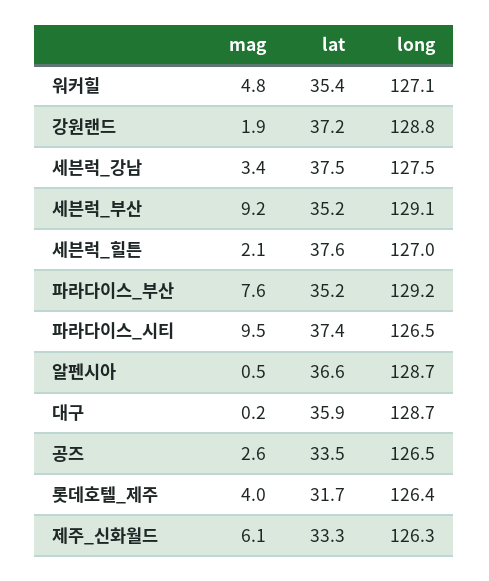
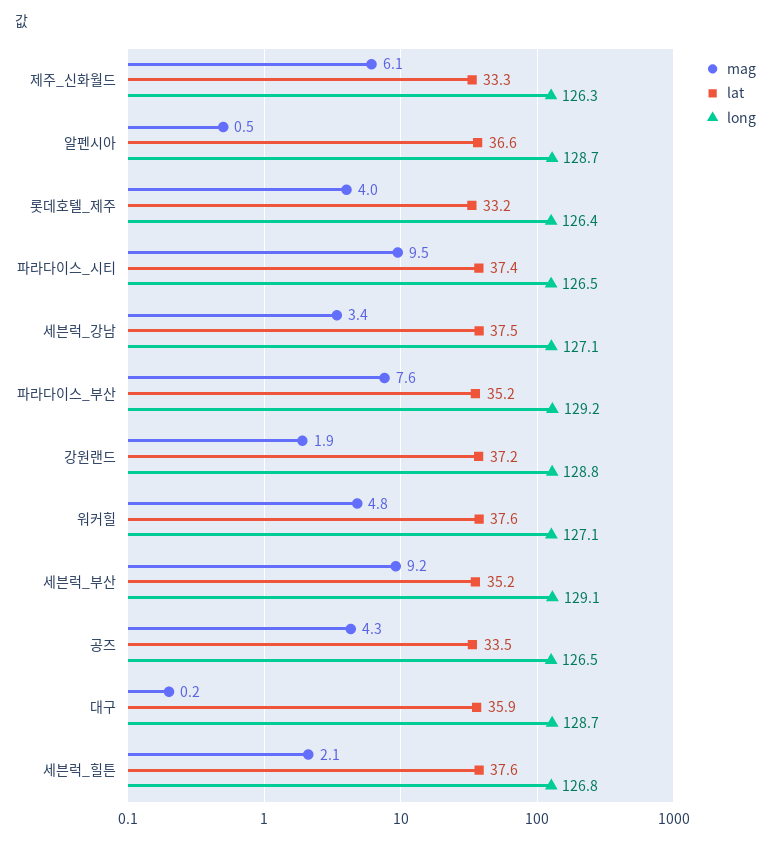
  {
    "mag": {
      "워커힐": 4.8,
      "강원랜드": 1.9,
      "세븐럭_강남": 3.4,
      "세븐럭_부산": 9.2,
      "세븐럭_힐튼": 2.1,
      "파라다이스_부산": 7.6,
      "파라다이스_시티": 9.5,
      "알펜시아": 0.5,
      "대구": 0.2,
-     "공즈": 2.6,
+     "공즈": 4.3,
      "롯데호텔_제주": 4,
      "제주_신화월드": 6.1
    },
    "lat": {
-     "워커힐": 35.4,
+     "워커힐": 37.6,
      "강원랜드": 37.2,
      "세븐럭_강남": 37.5,
      "세븐럭_부산": 35.2,
      "세븐럭_힐튼": 37.6,
      "파라다이스_부산": 35.2,
      "파라다이스_시티": 37.4,
      "알펜시아": 36.6,
      "대구": 35.9,
      "공즈": 33.5,
-     "롯데호텔_제주": 31.7,
+     "롯데호텔_제주": 33.2,
      "제주_신화월드": 33.3
    },
    "long": {
      "워커힐": 127.1,
      "강원랜드": 128.8,
-     "세븐럭_강남": 127.5,
+     "세븐럭_강남": 127.1,
      "세븐럭_부산": 129.1,
-     "세븐럭_힐튼": 127,
+     "세븐럭_힐튼": 126.8,
      "파라다이스_부산": 129.2,
      "파라다이스_시티": 126.5,
      "알펜시아": 128.7,
      "대구": 128.7,
      "공즈": 126.5,
      "롯데호텔_제주": 126.4,
      "제주_신화월드": 126.3
    }
  }

